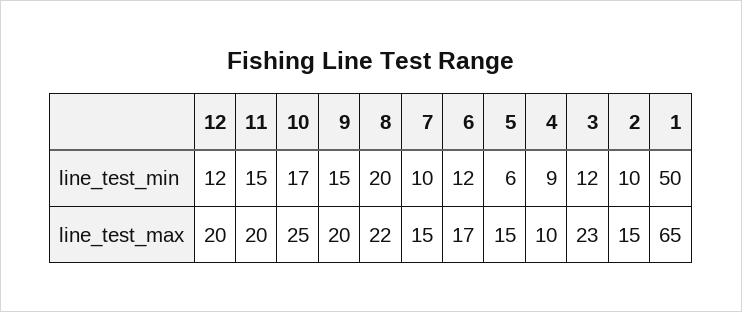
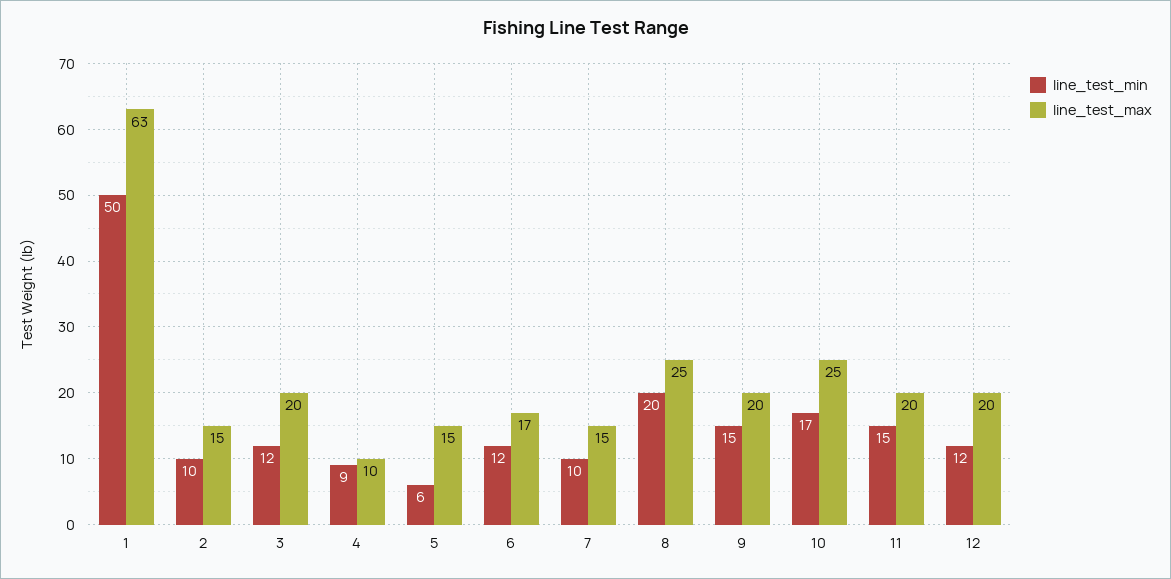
  {
    "line_test_min": {
      "12": 12,
      "11": 15,
      "10": 17,
      "9": 15,
      "8": 20,
      "7": 10,
      "6": 12,
      "5": 6,
      "4": 9,
      "3": 12,
      "2": 10,
      "1": 50
    },
    "line_test_max": {
      "12": 20,
      "11": 20,
      "10": 25,
      "9": 20,
-     "8": 22,
+     "8": 25,
      "7": 15,
      "6": 17,
      "5": 15,
      "4": 10,
-     "3": 23,
+     "3": 20,
      "2": 15,
-     "1": 65
+     "1": 63
    }
  }

